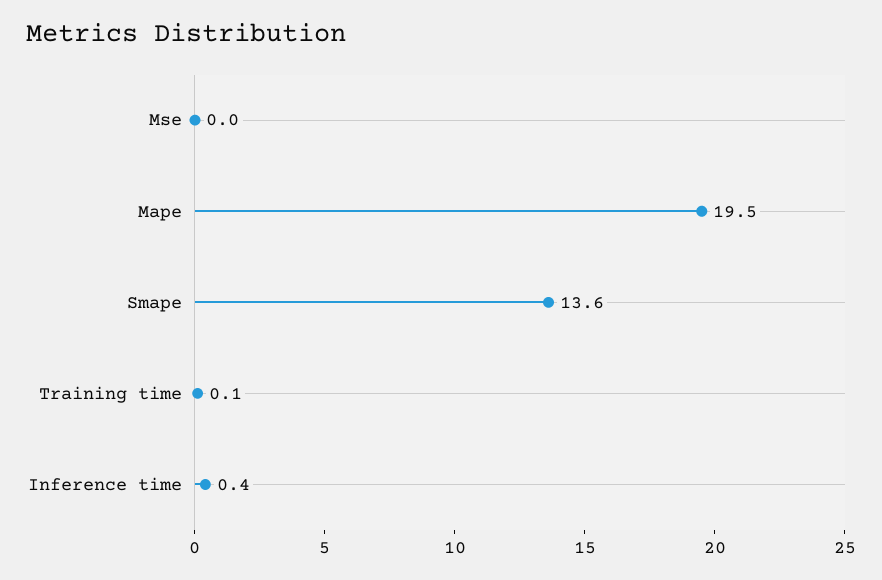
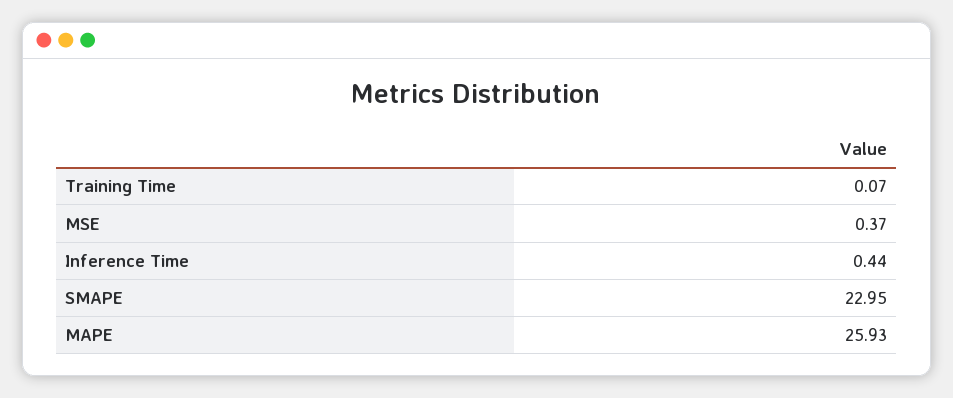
  {
-   "Mse": 0,
+   "Mse": 0.37,
-   "Mape": 19.5,
+   "Mape": 25.93,
-   "Smape": 13.6,
+   "Smape": 22.95,
    "Training time": 0.07,
    "Inference time": 0.44
  }

